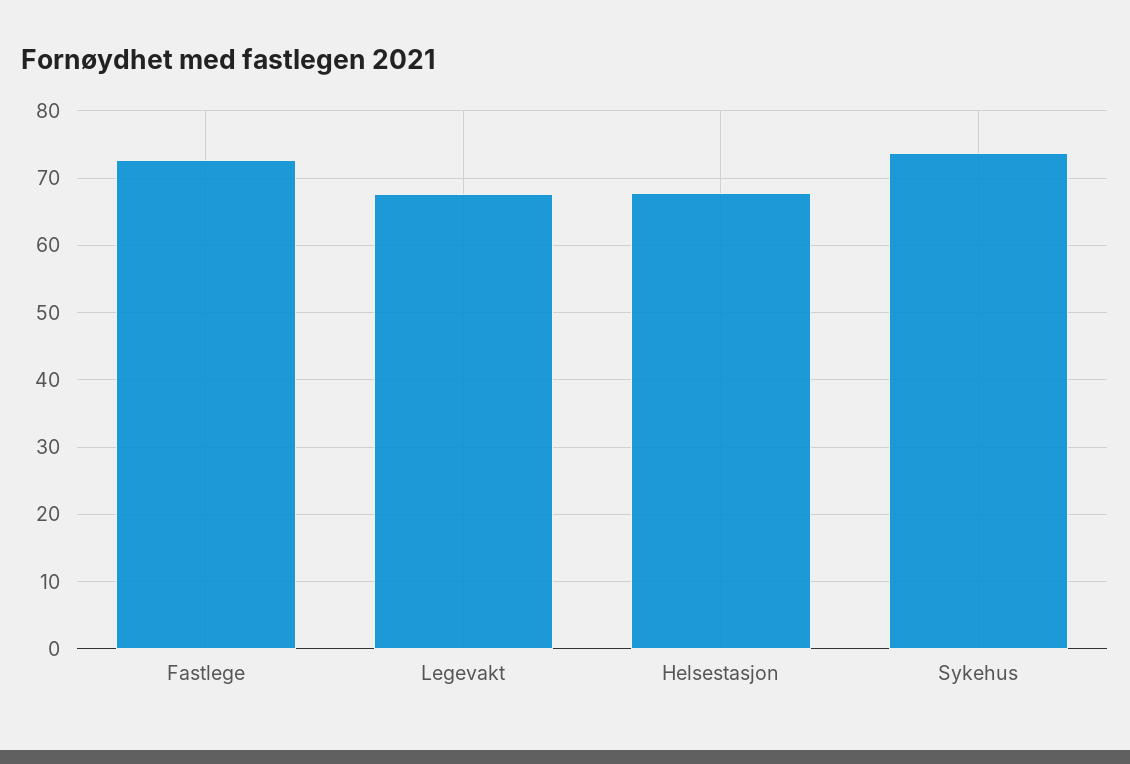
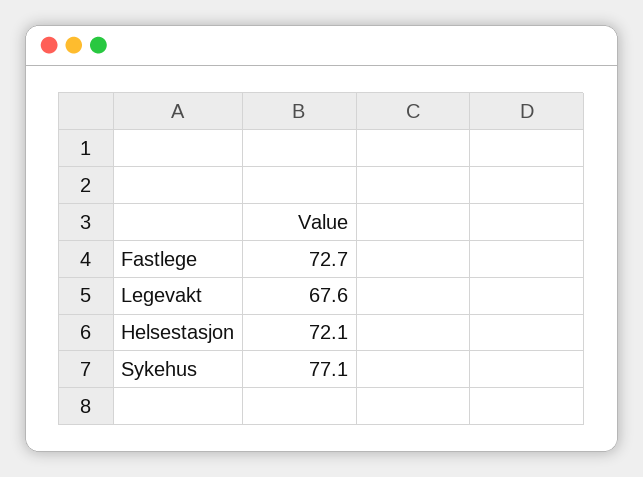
  {
    "Fastlege": 72.7,
    "Legevakt": 67.6,
-   "Helsestasjon": 68,
+   "Helsestasjon": 72.1,
-   "Sykehus": 74
+   "Sykehus": 77.1
  }

